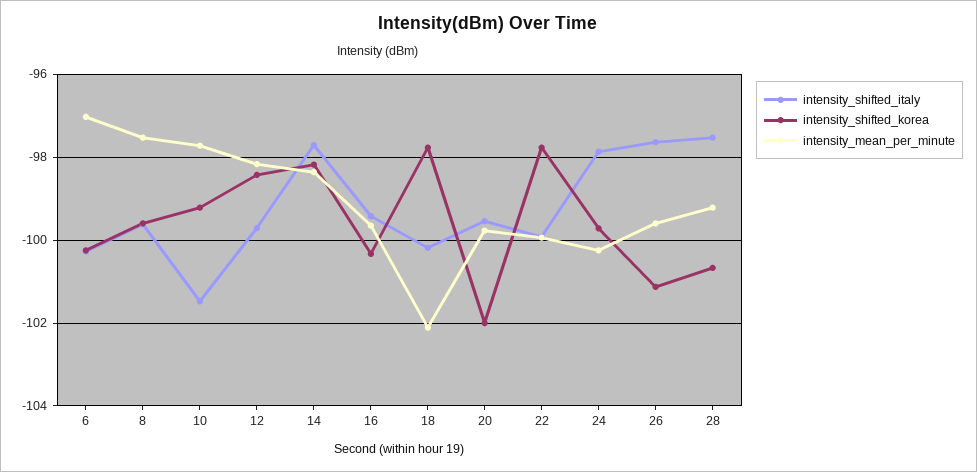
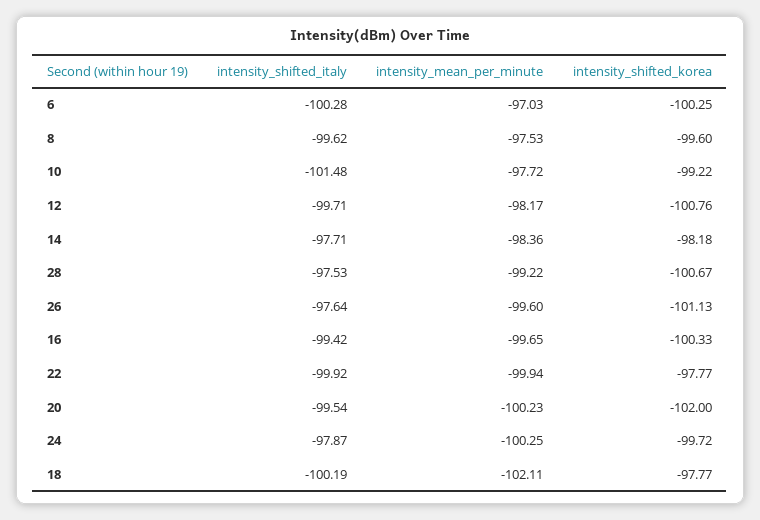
  {
    "intensity_shifted_italy": {
      "6": -100.28,
      "8": -99.62,
      "10": -101.48,
      "12": -99.71,
      "14": -97.71,
      "16": -99.42,
      "18": -100.19,
      "20": -99.54,
      "22": -99.92,
      "24": -97.87,
      "26": -97.64,
      "28": -97.53
    },
    "intensity_shifted_korea": {
      "6": -100.25,
      "8": -99.6,
      "10": -99.22,
-     "12": -98.4,
+     "12": -100.76,
      "14": -98.18,
      "16": -100.33,
      "18": -97.77,
      "20": -102,
      "22": -97.77,
      "24": -99.72,
      "26": -101.13,
      "28": -100.67
    },
    "intensity_mean_per_minute": {
      "6": -97.03,
      "8": -97.53,
      "10": -97.72,
      "12": -98.17,
      "14": -98.36,
      "16": -99.65,
      "18": -102.11,
-     "20": -99.8,
+     "20": -100.23,
      "22": -99.94,
      "24": -100.25,
      "26": -99.6,
      "28": -99.22
    }
  }

